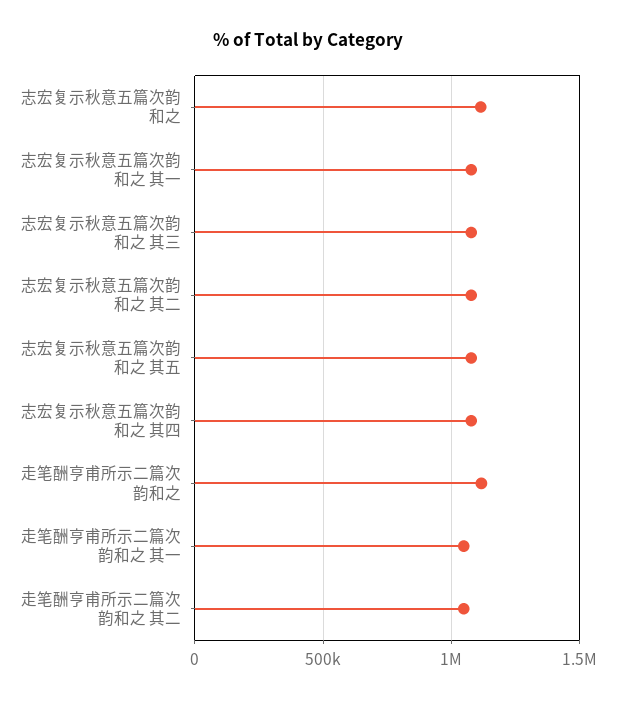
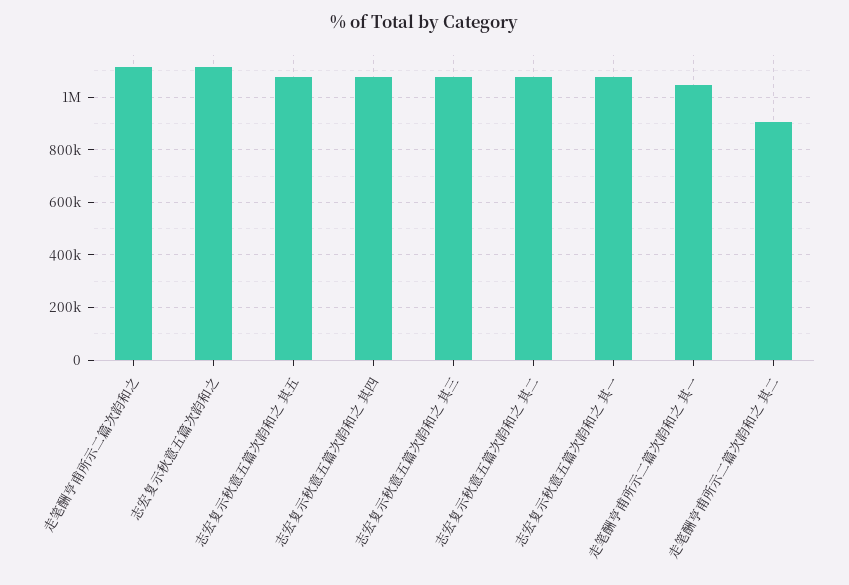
  {
    "志宏复示秋意五篇次韵和之": 1125000,
    "志宏复示秋意五篇次韵和之 其一": 1075000,
    "志宏复示秋意五篇次韵和之 其三": 1075000,
    "志宏复示秋意五篇次韵和之 其二": 1075000,
    "志宏复示秋意五篇次韵和之 其五": 1075000,
    "志宏复示秋意五篇次韵和之 其四": 1075000,
    "走笔酬亨甫所示二篇次韵和之": 1125000,
    "走笔酬亨甫所示二篇次韵和之 其一": 1050000,
-   "走笔酬亨甫所示二篇次韵和之 其二": 1050000
+   "走笔酬亨甫所示二篇次韵和之 其二": 900000
  }

